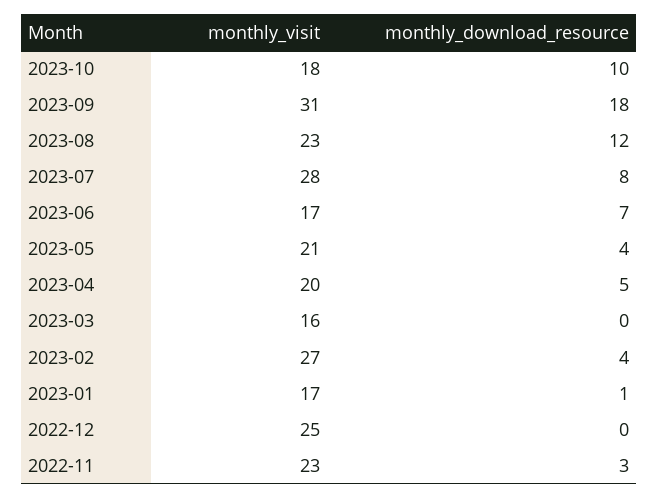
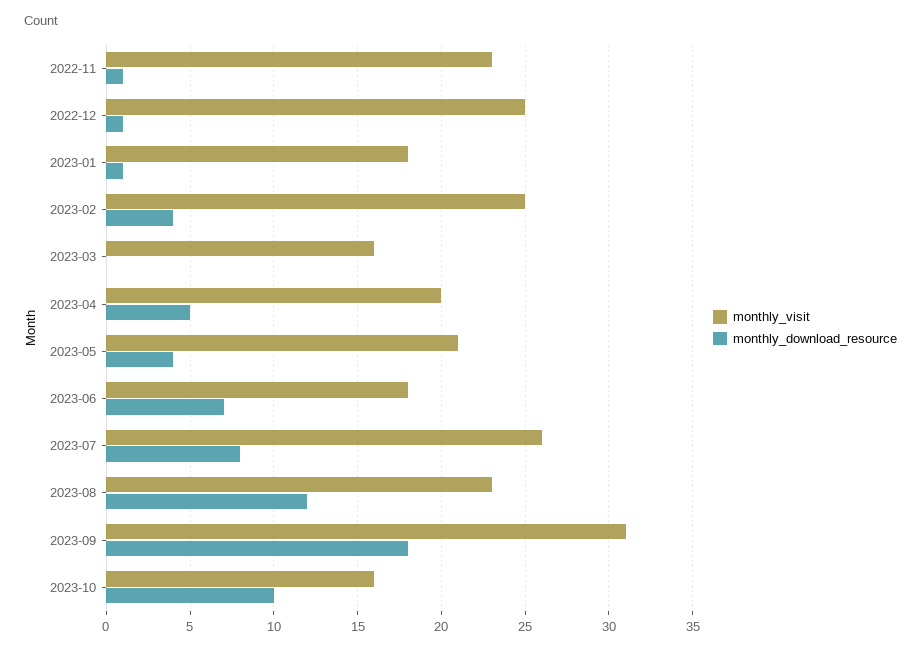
  {
    "monthly_visit": {
-     "2023-10": 18,
+     "2023-10": 16,
      "2023-09": 31,
      "2023-08": 23,
-     "2023-07": 28,
+     "2023-07": 26,
-     "2023-06": 17,
+     "2023-06": 18,
      "2023-05": 21,
      "2023-04": 20,
      "2023-03": 16,
-     "2023-02": 27,
+     "2023-02": 25,
-     "2023-01": 17,
+     "2023-01": 18,
      "2022-12": 25,
      "2022-11": 23
    },
    "monthly_download_resource": {
      "2023-10": 10,
      "2023-09": 18,
      "2023-08": 12,
      "2023-07": 8,
      "2023-06": 7,
      "2023-05": 4,
      "2023-04": 5,
      "2023-03": 0,
      "2023-02": 4,
      "2023-01": 1,
-     "2022-12": 0,
+     "2022-12": 1,
-     "2022-11": 3
+     "2022-11": 1
    }
  }

